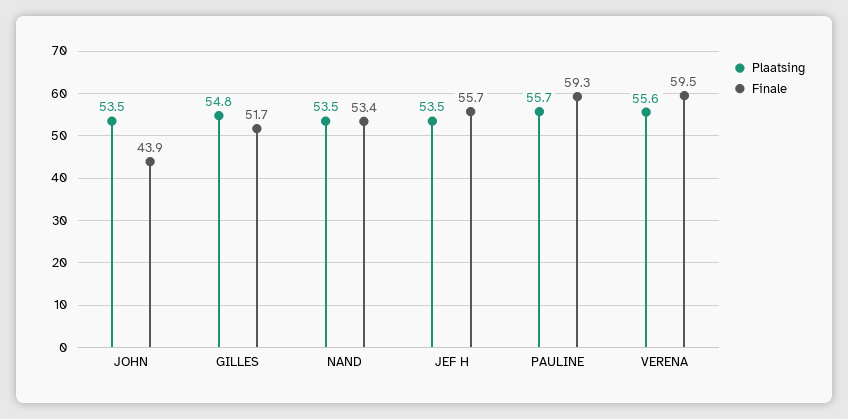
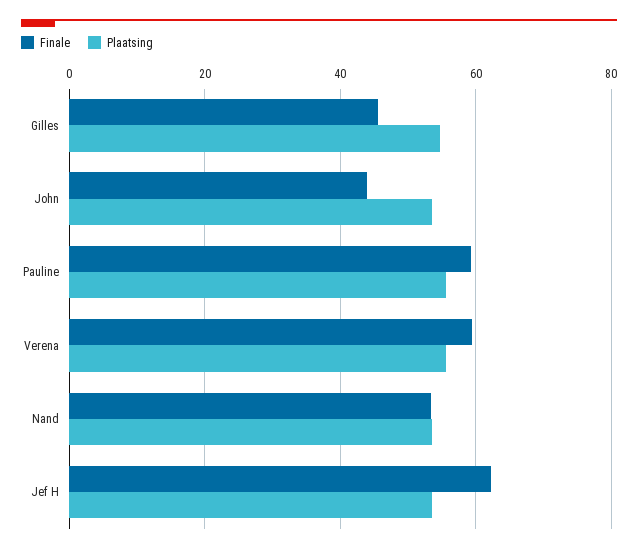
  {
    "Plaatsing": {
      "JOHN": 53.5,
      "GILLES": 54.8,
      "NAND": 53.5,
      "JEF H": 53.5,
      "PAULINE": 55.7,
      "VERENA": 55.6
    },
    "Finale": {
      "JOHN": 43.9,
-     "GILLES": 51.7,
+     "GILLES": 46,
      "NAND": 53.4,
-     "JEF H": 55.7,
+     "JEF H": 62,
      "PAULINE": 59.3,
      "VERENA": 59.5
    }
  }

